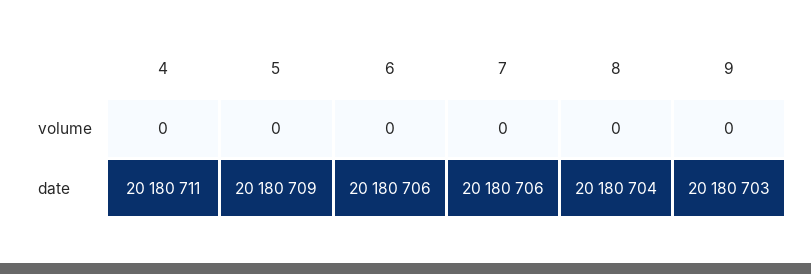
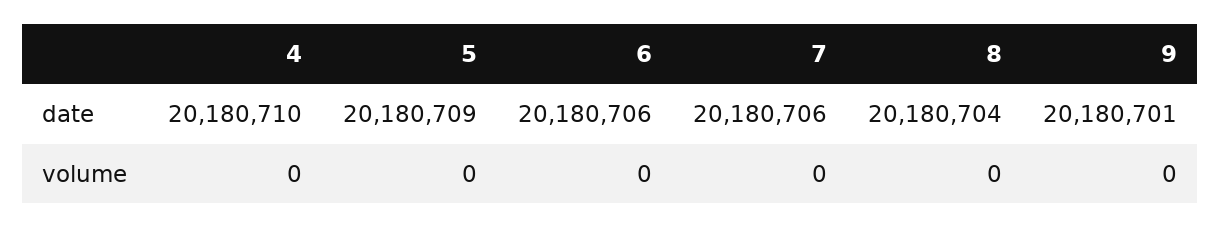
  {
    "4": {
      "volume": 0,
-     "date": 20180711
+     "date": 20180710
    },
    "5": {
      "volume": 0,
      "date": 20180709
    },
    "6": {
      "volume": 0,
      "date": 20180706
    },
    "7": {
      "volume": 0,
      "date": 20180706
    },
    "8": {
      "volume": 0,
      "date": 20180704
    },
    "9": {
      "volume": 0,
-     "date": 20180703
+     "date": 20180701
    }
  }

